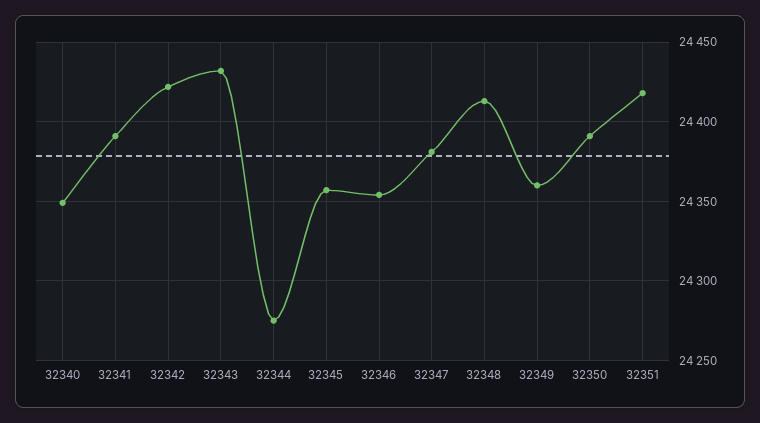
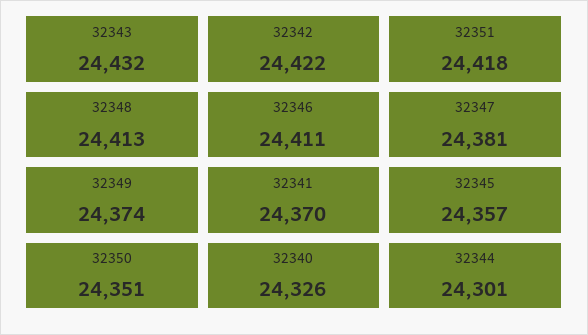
  {
-   "32340": 24350,
+   "32340": 24326,
-   "32341": 24390,
+   "32341": 24370,
    "32342": 24422,
    "32343": 24432,
-   "32344": 24275,
+   "32344": 24301,
    "32345": 24357,
-   "32346": 24355,
+   "32346": 24411,
    "32347": 24381,
    "32348": 24413,
-   "32349": 24360,
+   "32349": 24374,
-   "32350": 24390,
+   "32350": 24351,
    "32351": 24418
  }

